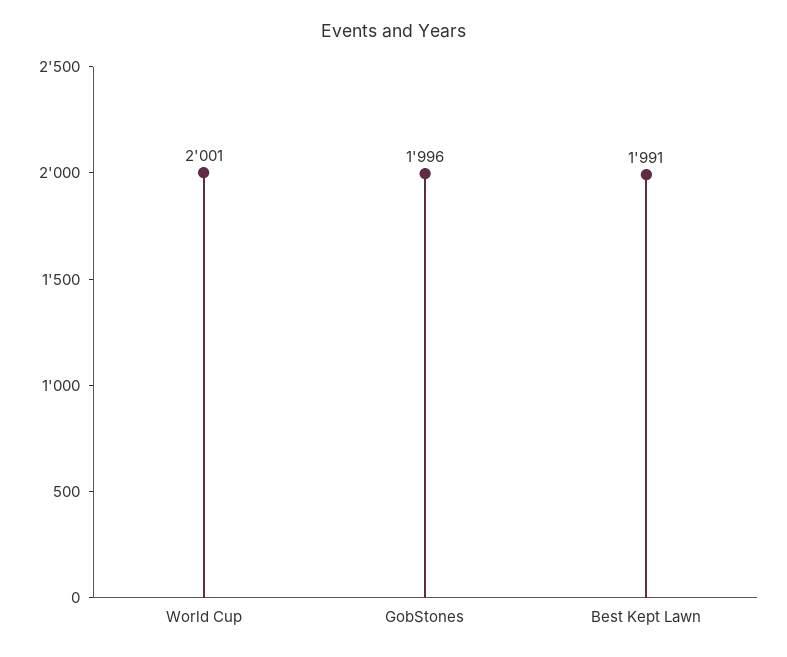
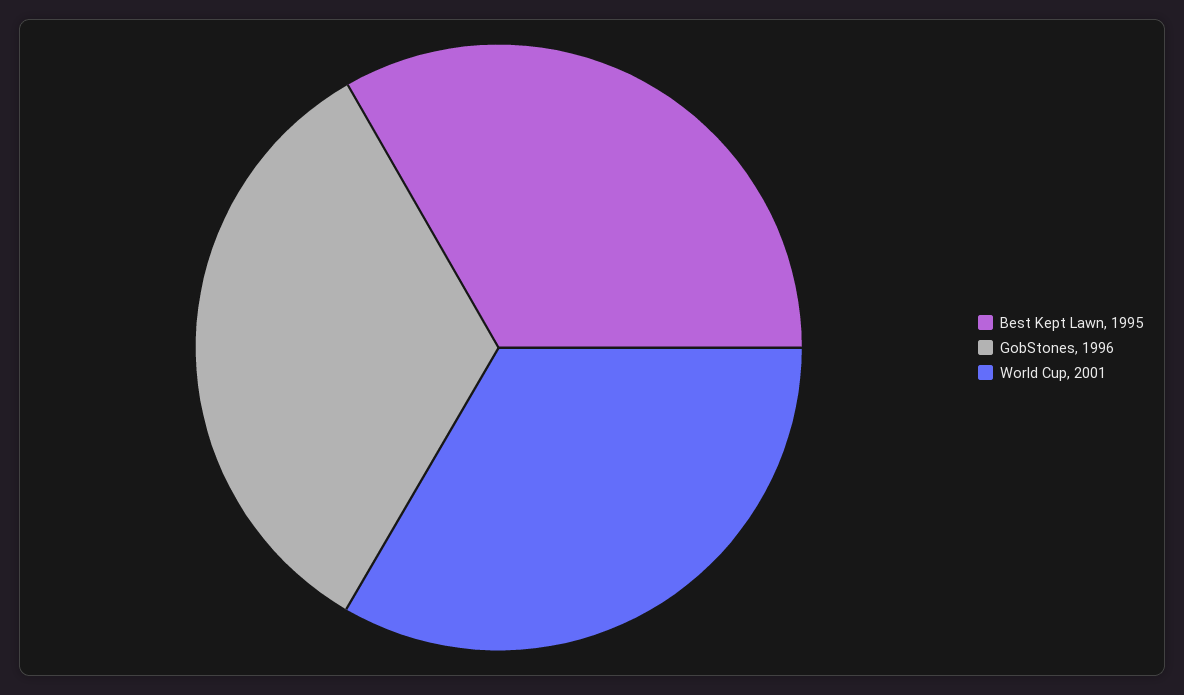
  {
    "World Cup": 2001,
    "GobStones": 1996,
-   "Best Kept Lawn": 1991
+   "Best Kept Lawn": 1995
  }

